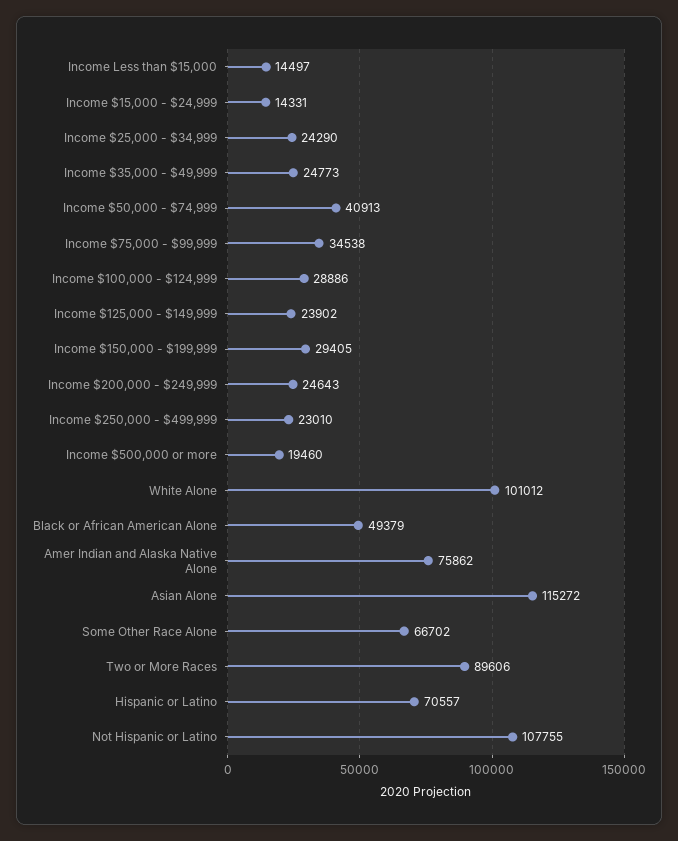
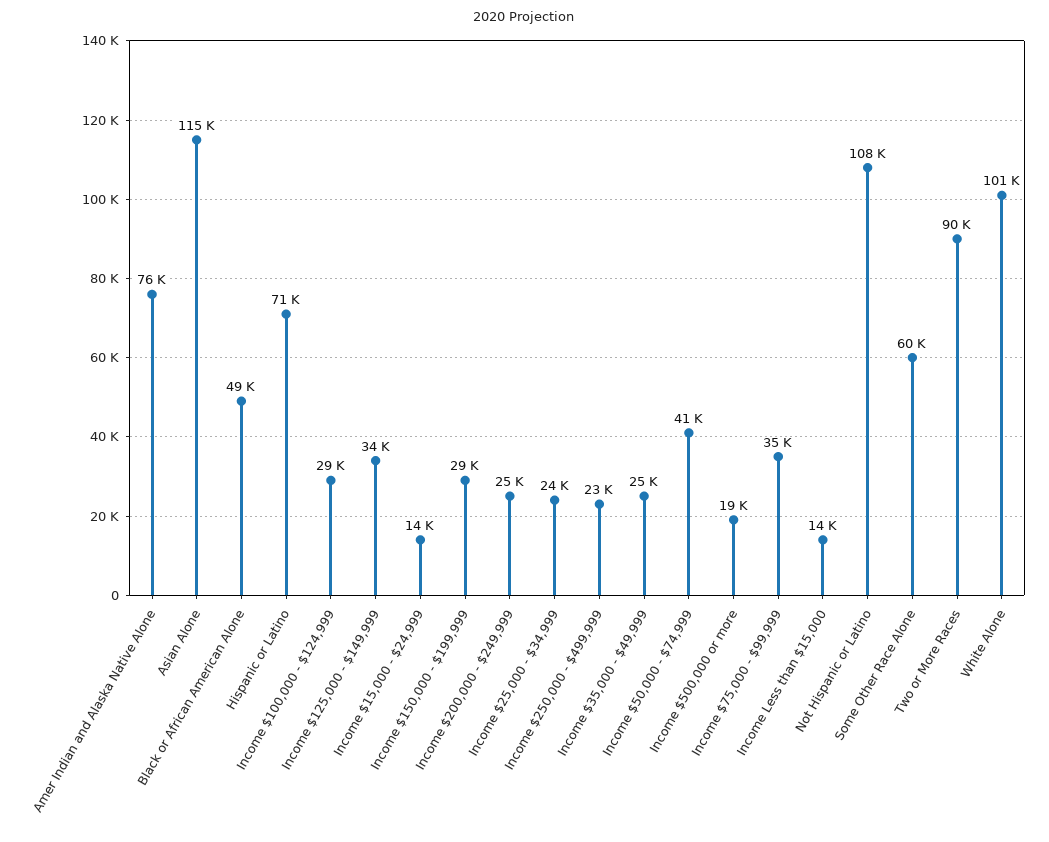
  {
    "Income Less than $15,000": 14497,
    "Income $15,000 - $24,999": 14331,
    "Income $25,000 - $34,999": 24290,
    "Income $35,000 - $49,999": 24773,
    "Income $50,000 - $74,999": 40913,
    "Income $75,000 - $99,999": 34538,
    "Income $100,000 - $124,999": 28886,
-   "Income $125,000 - $149,999": 23902,
+   "Income $125,000 - $149,999": 34000,
    "Income $150,000 - $199,999": 29405,
    "Income $200,000 - $249,999": 24643,
    "Income $250,000 - $499,999": 23010,
    "Income $500,000 or more": 19460,
    "White Alone": 101012,
    "Black or African American Alone": 49379,
    "Amer Indian and Alaska Native Alone": 75862,
    "Asian Alone": 115272,
-   "Some Other Race Alone": 66702,
+   "Some Other Race Alone": 60000,
    "Two or More Races": 89606,
    "Hispanic or Latino": 70557,
    "Not Hispanic or Latino": 107755
  }

